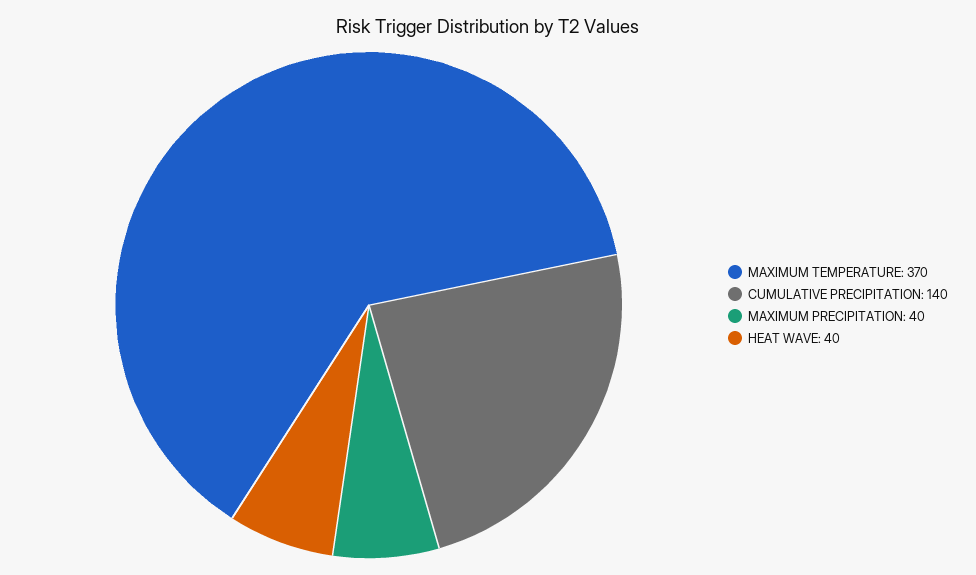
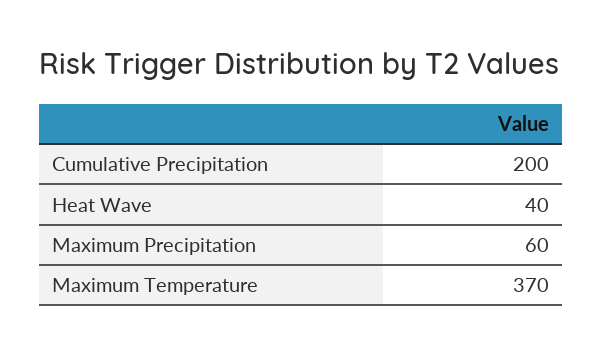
  {
    "MAXIMUM TEMPERATURE": 370,
-   "CUMULATIVE PRECIPITATION": 140,
+   "CUMULATIVE PRECIPITATION": 200,
-   "MAXIMUM PRECIPITATION": 40,
+   "MAXIMUM PRECIPITATION": 60,
    "HEAT WAVE": 40
  }

